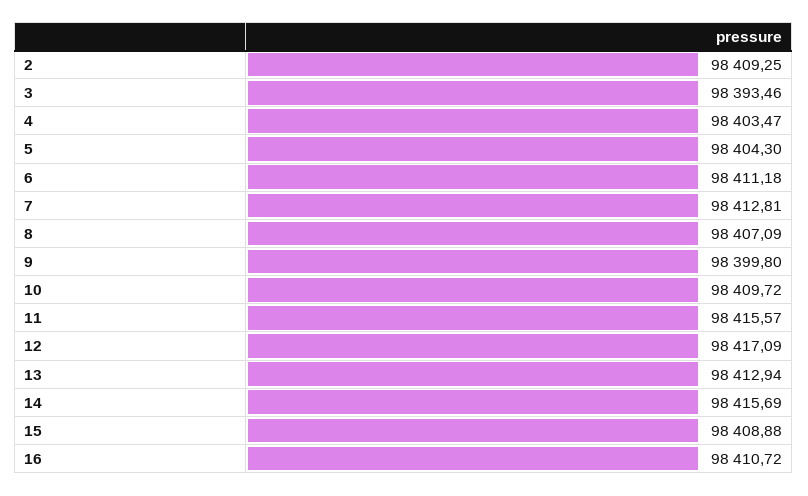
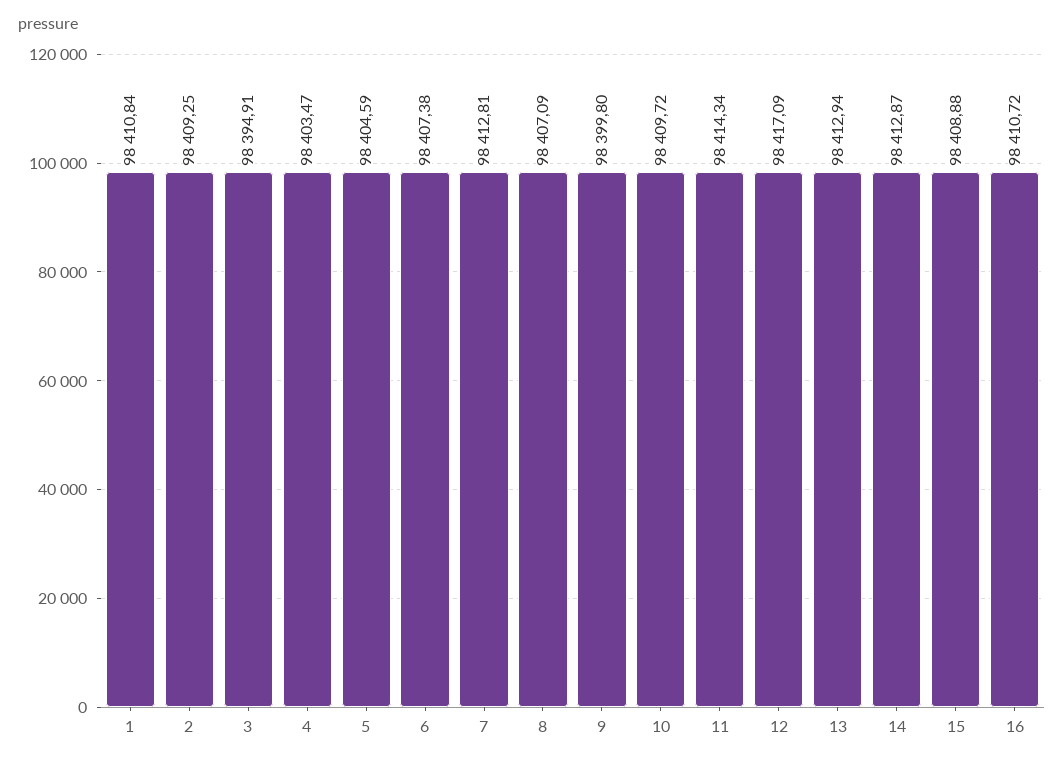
  {
    "2": 98409.25,
-   "3": 98393.46,
+   "3": 98394.91,
    "4": 98403.47,
-   "5": 98404.3,
+   "5": 98404.59,
-   "6": 98411.18,
+   "6": 98407.38,
    "7": 98412.81,
    "8": 98407.09,
    "9": 98399.8,
    "10": 98409.72,
-   "11": 98415.57,
+   "11": 98414.34,
    "12": 98417.09,
    "13": 98412.94,
-   "14": 98415.69,
+   "14": 98412.87,
    "15": 98408.88,
-   "16": 98410.72
+   "16": 98410.72,
+   "1": 98410.84
  }

